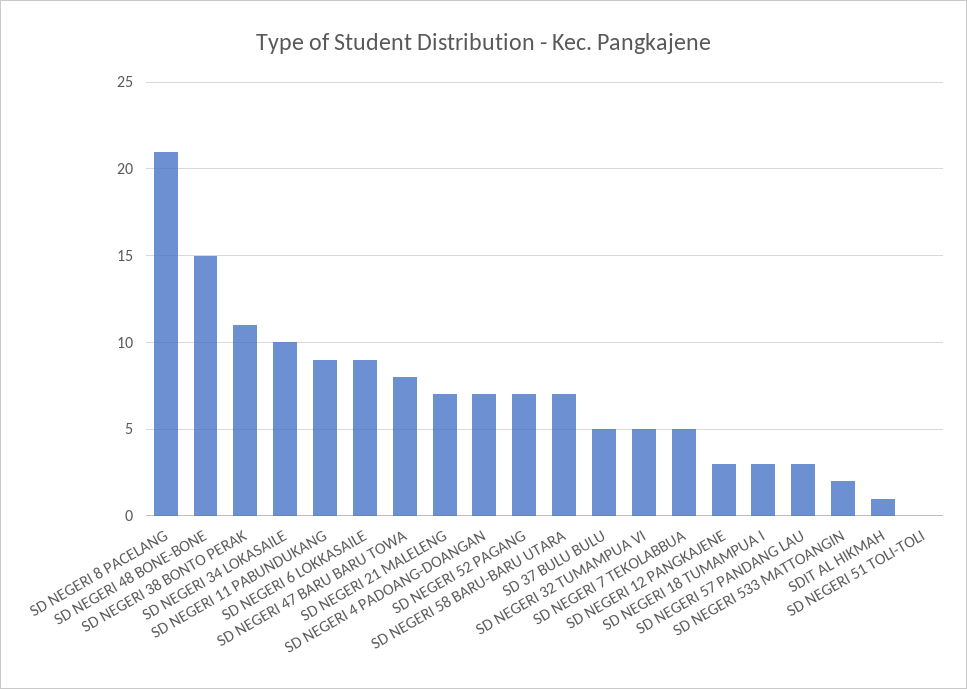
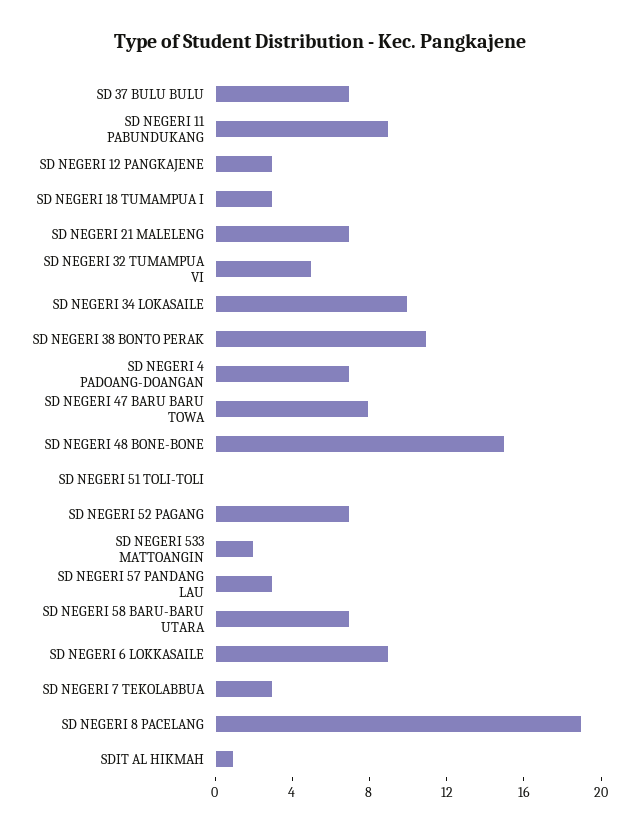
  {
-   "SD NEGERI 8 PACELANG": 21,
+   "SD NEGERI 8 PACELANG": 19,
    "SD NEGERI 48 BONE-BONE": 15,
    "SD NEGERI 38 BONTO PERAK": 11,
    "SD NEGERI 34 LOKASAILE": 10,
    "SD NEGERI 11 PABUNDUKANG": 9,
    "SD NEGERI 6 LOKKASAILE": 9,
    "SD NEGERI 47 BARU BARU TOWA": 8,
    "SD NEGERI 21 MALELENG": 7,
    "SD NEGERI 4 PADOANG-DOANGAN": 7,
    "SD NEGERI 52 PAGANG": 7,
    "SD NEGERI 58 BARU-BARU UTARA": 7,
-   "SD 37 BULU BULU": 5,
+   "SD 37 BULU BULU": 7,
    "SD NEGERI 32 TUMAMPUA VI": 5,
-   "SD NEGERI 7 TEKOLABBUA": 5,
+   "SD NEGERI 7 TEKOLABBUA": 3,
    "SD NEGERI 12 PANGKAJENE": 3,
    "SD NEGERI 18 TUMAMPUA I": 3,
    "SD NEGERI 57 PANDANG LAU": 3,
    "SD NEGERI 533 MATTOANGIN": 2,
    "SDIT AL HIKMAH": 1,
    "SD NEGERI 51 TOLI-TOLI": 0
  }

